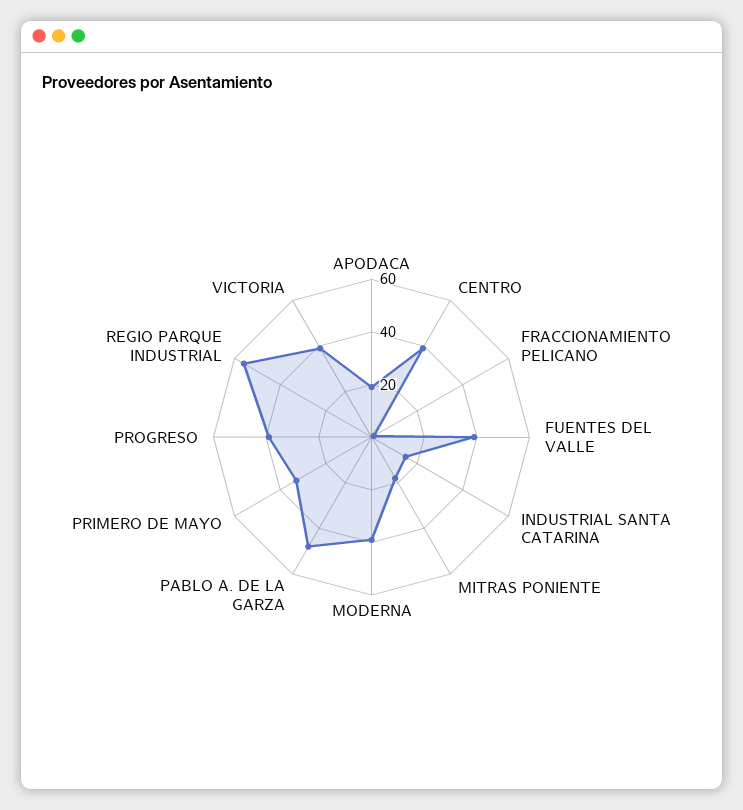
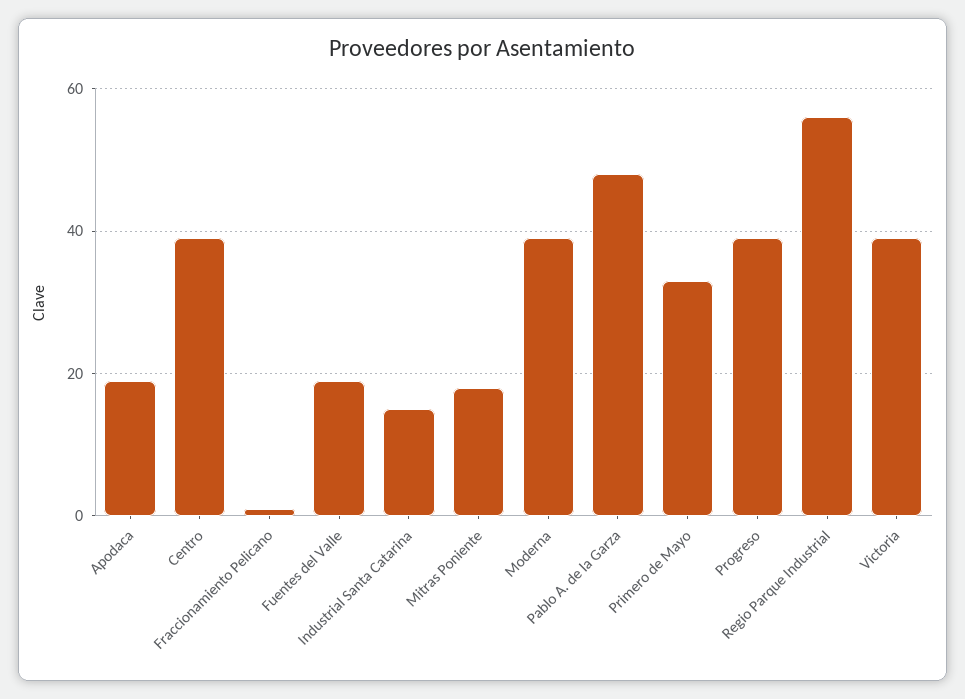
  {
    "APODACA": 20,
    "CENTRO": 40,
    "FRACCIONAMIENTO PELICANO": 0,
-   "FUENTES DEL VALLE": 40,
+   "FUENTES DEL VALLE": 20,
    "INDUSTRIAL SANTA CATARINA": 15,
    "MITRAS PONIENTE": 20,
    "MODERNA": 40,
    "PABLO A. DE LA GARZA": 50,
    "PRIMERO DE MAYO": 35,
    "PROGRESO": 40,
    "REGIO PARQUE INDUSTRIAL": 55,
    "VICTORIA": 40
  }

